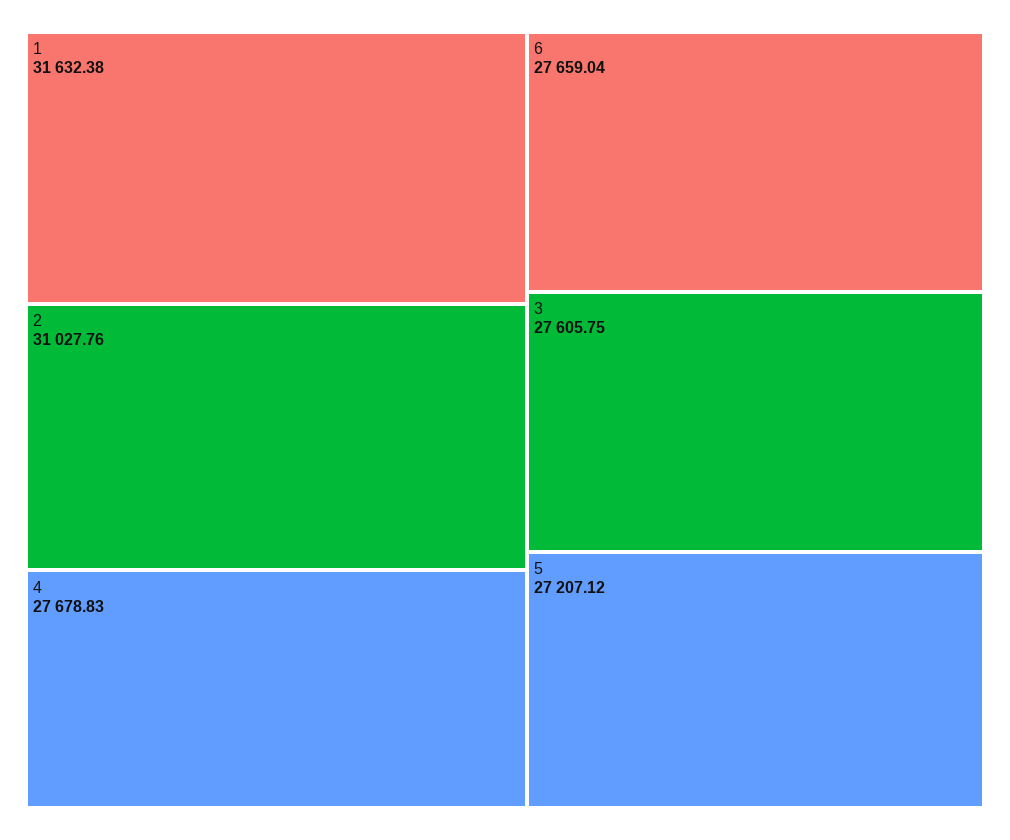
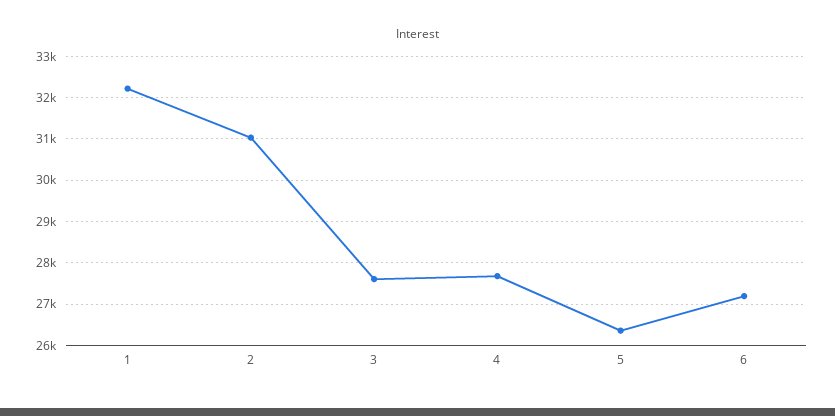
  {
-   "1": 31632.38,
+   "1": 32200,
    "2": 31027.76,
    "4": 27678.83,
-   "6": 27659.04,
+   "6": 27200,
    "3": 27605.75,
-   "5": 27207.12
+   "5": 26400
  }

